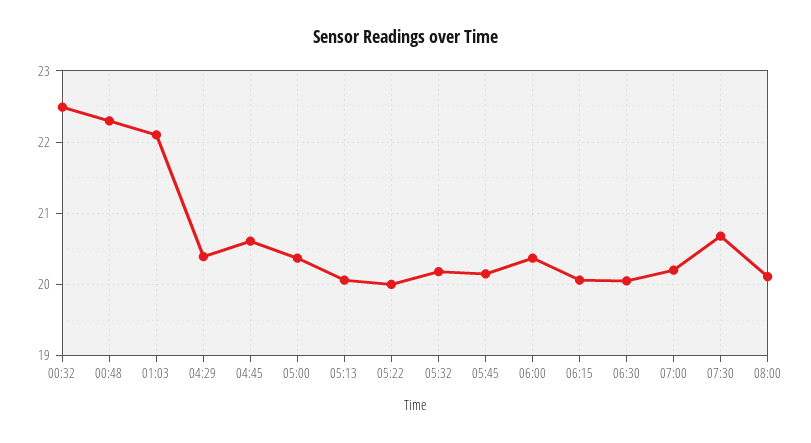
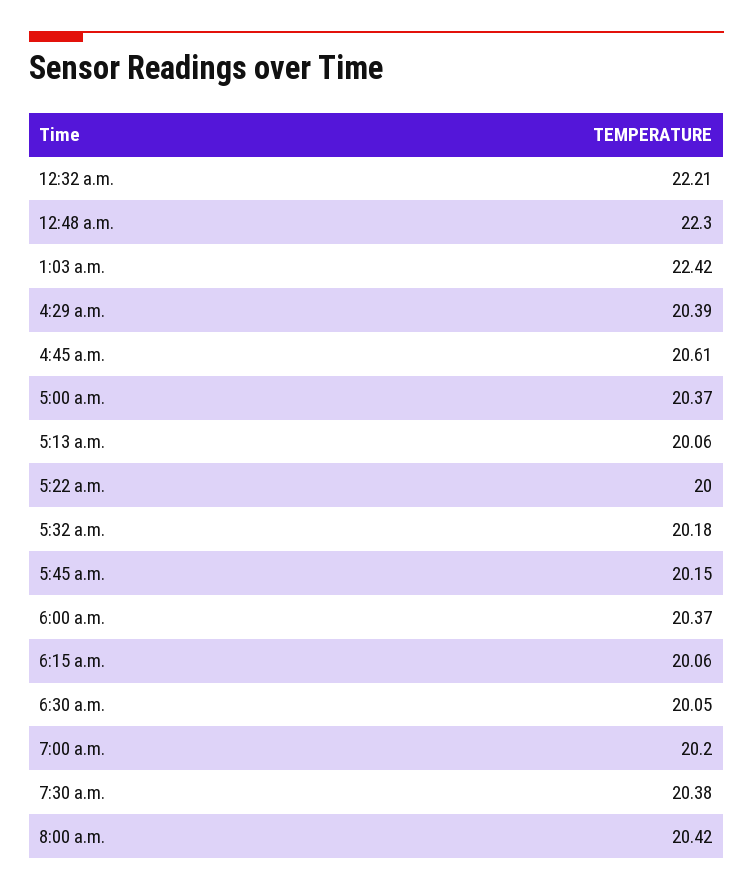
  {
-   "00:32": 22.5,
+   "00:32": 22.21,
    "00:48": 22.3,
-   "01:03": 22.1,
+   "01:03": 22.42,
    "04:29": 20.39,
    "04:45": 20.61,
    "05:00": 20.37,
    "05:13": 20.06,
    "05:22": 20,
    "05:32": 20.18,
    "05:45": 20.15,
    "06:00": 20.37,
    "06:15": 20.06,
    "06:30": 20.05,
    "07:00": 20.2,
-   "07:30": 20.7,
+   "07:30": 20.38,
-   "08:00": 20.1
+   "08:00": 20.42
  }

